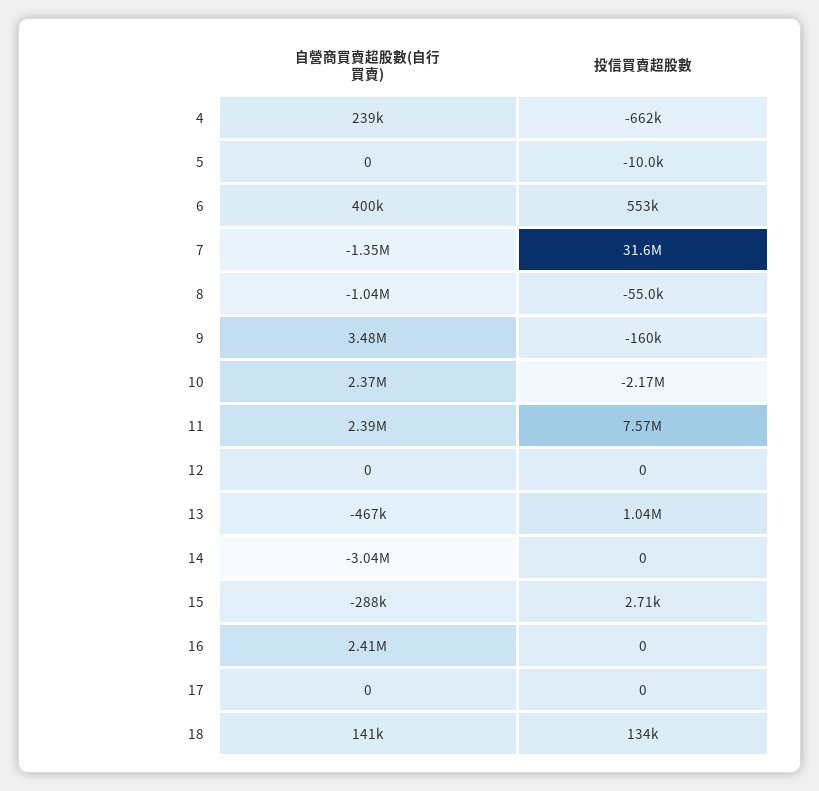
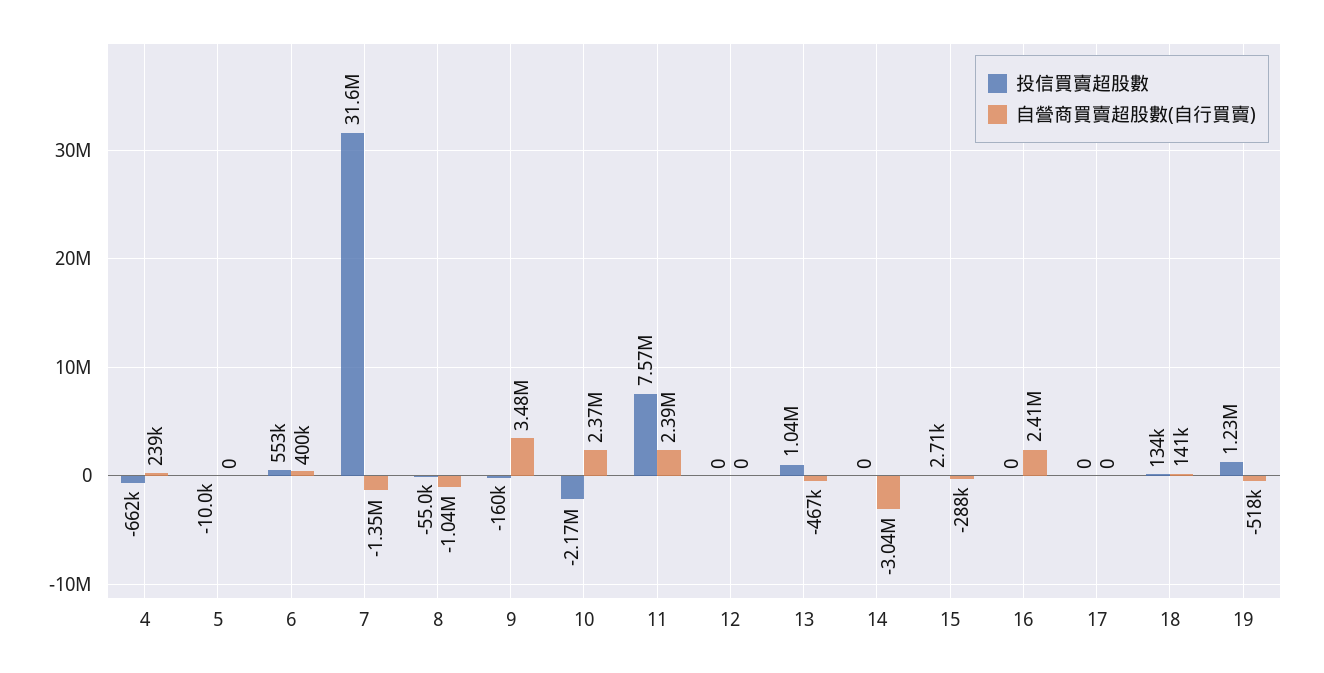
  {
    "自營商買賣超股數(自行買賣)": {
      "4": 239000,
      "5": 0,
      "6": 400000,
      "7": -1350000,
      "8": -1040000,
      "9": 3480000,
      "10": 2370000,
      "11": 2390000,
      "12": 0,
      "13": -467000,
      "14": -3040000,
      "15": -288000,
      "16": 2410000,
      "17": 0,
-     "18": 141000
+     "18": 141000,
+     "19": -518000
    },
    "投信買賣超股數": {
      "4": -662000,
      "5": -10000,
      "6": 553000,
      "7": 31600000,
      "8": -55000,
      "9": -160000,
      "10": -2170000,
      "11": 7570000,
      "12": 0,
      "13": 1040000,
      "14": 0,
      "15": 2710,
      "16": 0,
      "17": 0,
-     "18": 134000
+     "18": 134000,
+     "19": 1230000
    }
  }

